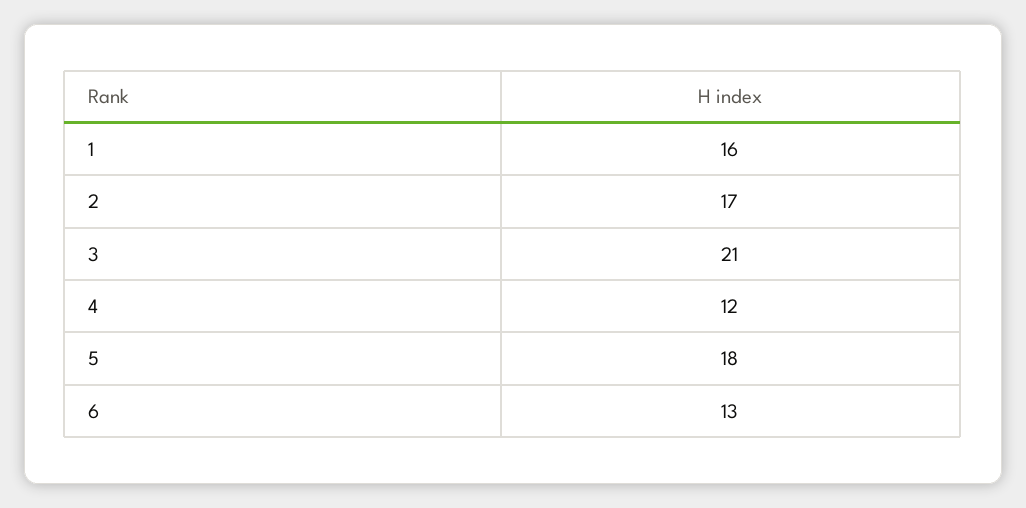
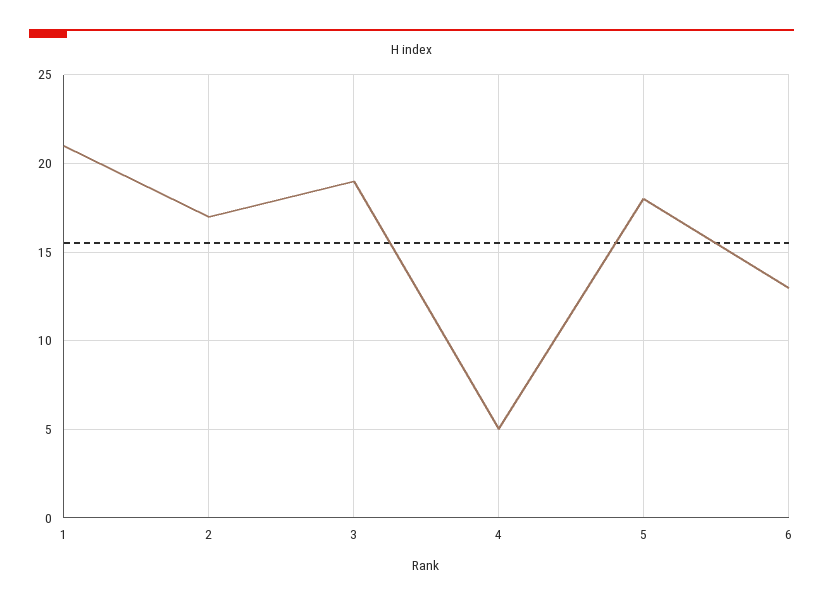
  {
-   "1": 16,
+   "1": 21,
    "2": 17,
-   "3": 21,
+   "3": 19,
-   "4": 12,
+   "4": 5,
    "5": 18,
    "6": 13
  }

